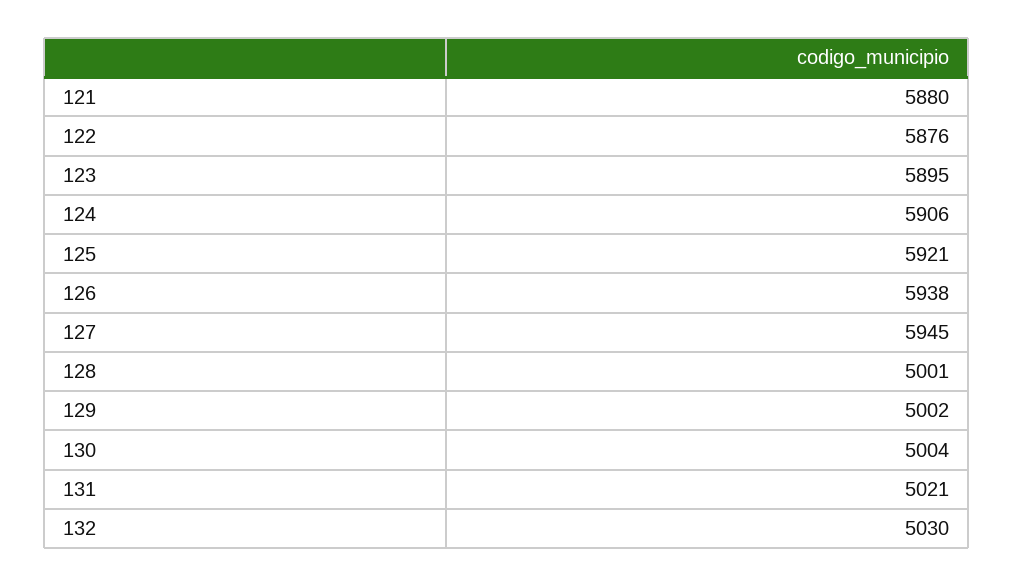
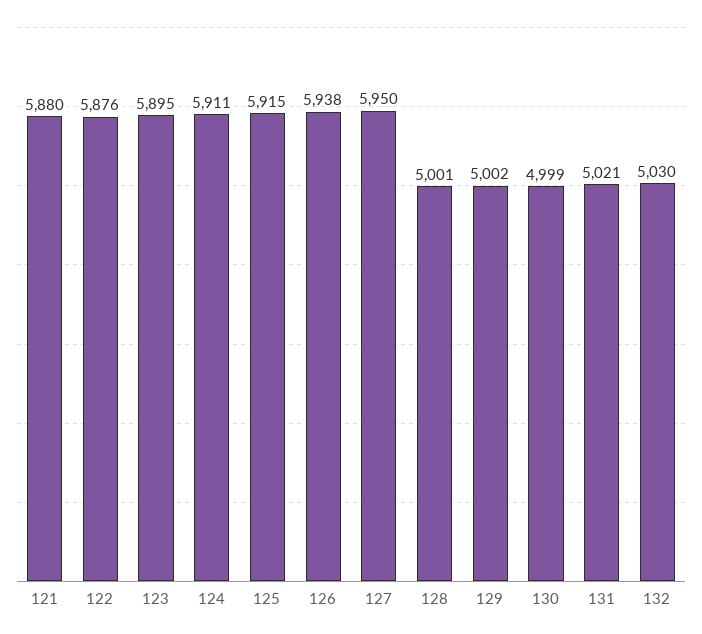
  {
    "121": 5880,
    "122": 5876,
    "123": 5895,
-   "124": 5906,
+   "124": 5911,
-   "125": 5921,
+   "125": 5915,
    "126": 5938,
-   "127": 5945,
+   "127": 5950,
    "128": 5001,
    "129": 5002,
-   "130": 5004,
+   "130": 4999,
    "131": 5021,
    "132": 5030
  }

